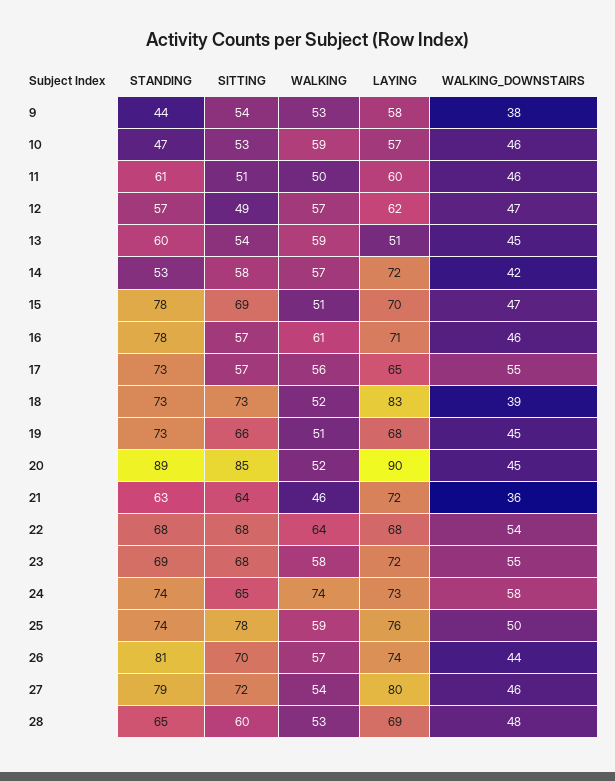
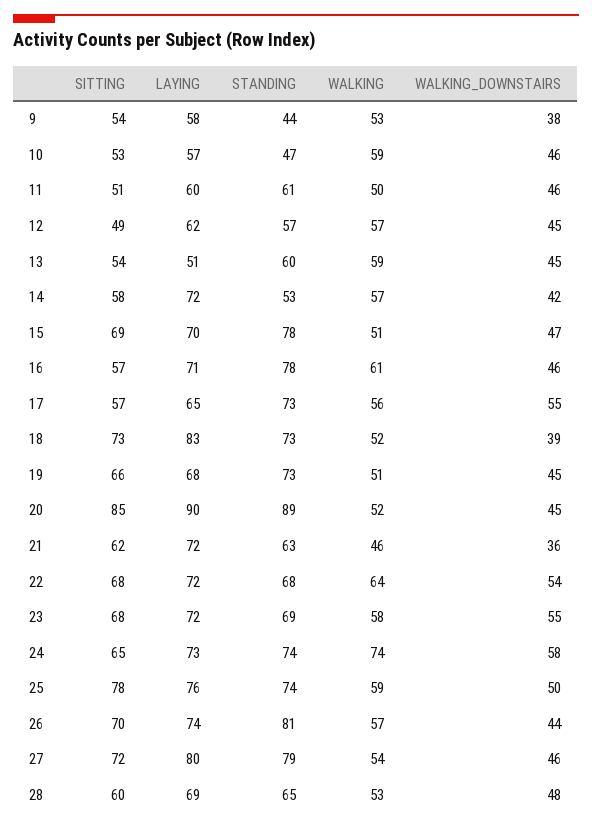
  {
    "STANDING": {
      "9": 44,
      "10": 47,
      "11": 61,
      "12": 57,
      "13": 60,
      "14": 53,
      "15": 78,
      "16": 78,
      "17": 73,
      "18": 73,
      "19": 73,
      "20": 89,
      "21": 63,
      "22": 68,
      "23": 69,
      "24": 74,
      "25": 74,
      "26": 81,
      "27": 79,
      "28": 65
    },
    "SITTING": {
      "9": 54,
      "10": 53,
      "11": 51,
      "12": 49,
      "13": 54,
      "14": 58,
      "15": 69,
      "16": 57,
      "17": 57,
      "18": 73,
      "19": 66,
      "20": 85,
-     "21": 64,
+     "21": 62,
      "22": 68,
      "23": 68,
      "24": 65,
      "25": 78,
      "26": 70,
      "27": 72,
      "28": 60
    },
    "WALKING": {
      "9": 53,
      "10": 59,
      "11": 50,
      "12": 57,
      "13": 59,
      "14": 57,
      "15": 51,
      "16": 61,
      "17": 56,
      "18": 52,
      "19": 51,
      "20": 52,
      "21": 46,
      "22": 64,
      "23": 58,
      "24": 74,
      "25": 59,
      "26": 57,
      "27": 54,
      "28": 53
    },
    "LAYING": {
      "9": 58,
      "10": 57,
      "11": 60,
      "12": 62,
      "13": 51,
      "14": 72,
      "15": 70,
      "16": 71,
      "17": 65,
      "18": 83,
      "19": 68,
      "20": 90,
      "21": 72,
-     "22": 68,
+     "22": 72,
      "23": 72,
      "24": 73,
      "25": 76,
      "26": 74,
      "27": 80,
      "28": 69
    },
    "WALKING_DOWNSTAIRS": {
      "9": 38,
      "10": 46,
      "11": 46,
-     "12": 47,
+     "12": 45,
      "13": 45,
      "14": 42,
      "15": 47,
      "16": 46,
      "17": 55,
      "18": 39,
      "19": 45,
      "20": 45,
      "21": 36,
      "22": 54,
      "23": 55,
      "24": 58,
      "25": 50,
      "26": 44,
      "27": 46,
      "28": 48
    }
  }

